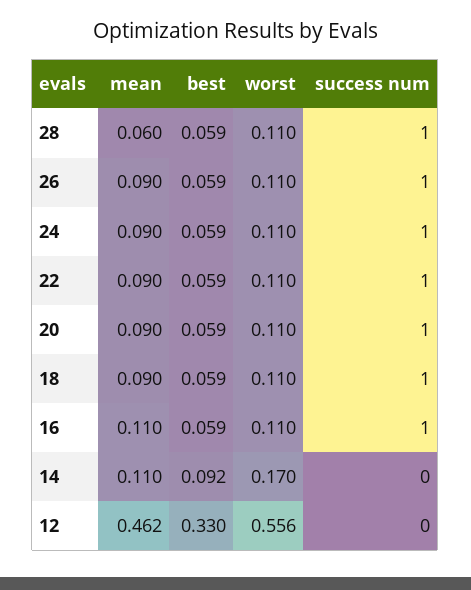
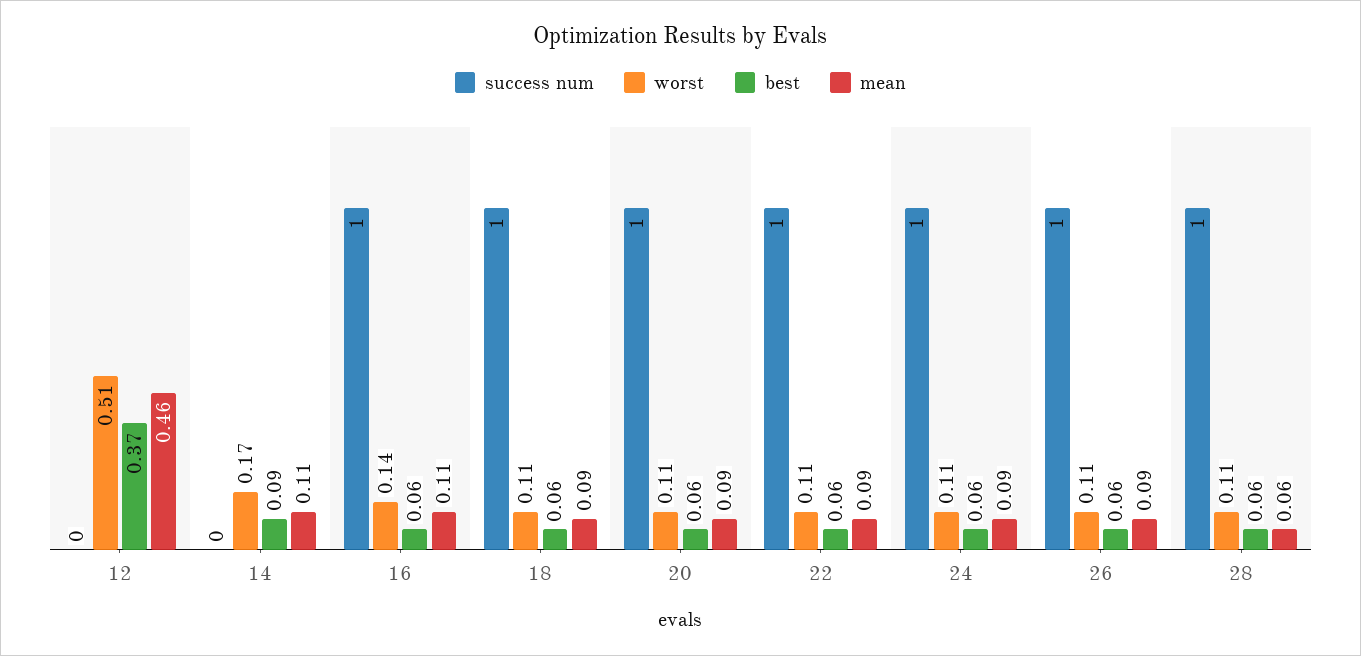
  {
    "mean": {
      "28": 0.06,
      "26": 0.09,
      "24": 0.09,
      "22": 0.09,
      "20": 0.09,
      "18": 0.09,
      "16": 0.11,
      "14": 0.11,
      "12": 0.462
    },
    "best": {
      "28": 0.059,
      "26": 0.059,
      "24": 0.059,
      "22": 0.059,
      "20": 0.059,
      "18": 0.059,
      "16": 0.059,
      "14": 0.092,
-     "12": 0.33
+     "12": 0.37
    },
    "worst": {
      "28": 0.11,
      "26": 0.11,
      "24": 0.11,
      "22": 0.11,
      "20": 0.11,
      "18": 0.11,
-     "16": 0.11,
+     "16": 0.14,
      "14": 0.17,
-     "12": 0.556
+     "12": 0.51
    },
    "success num": {
      "28": 1,
      "26": 1,
      "24": 1,
      "22": 1,
      "20": 1,
      "18": 1,
      "16": 1,
      "14": 0,
      "12": 0
    }
  }

